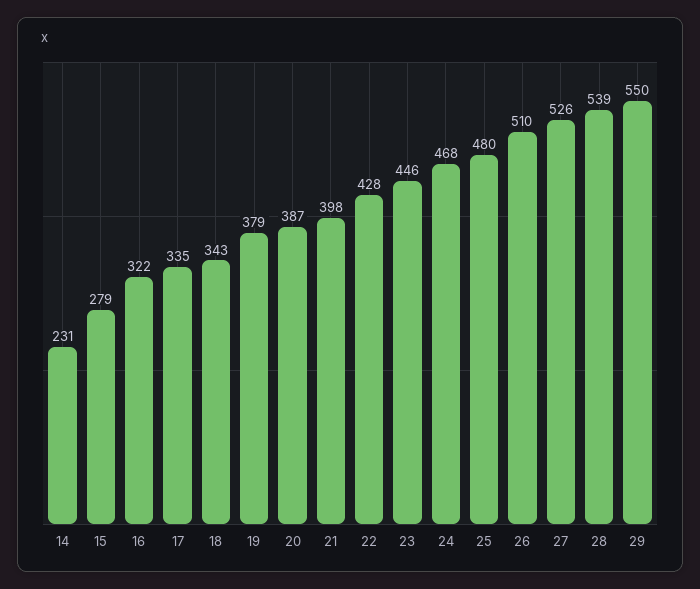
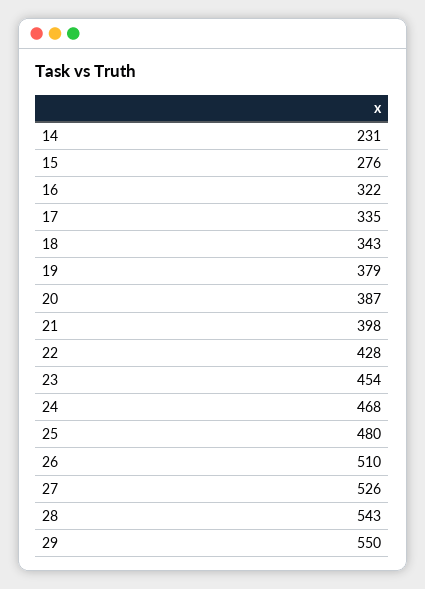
  {
    "14": 231,
-   "15": 279,
+   "15": 276,
    "16": 322,
    "17": 335,
    "18": 343,
    "19": 379,
    "20": 387,
    "21": 398,
    "22": 428,
-   "23": 446,
+   "23": 454,
    "24": 468,
    "25": 480,
    "26": 510,
    "27": 526,
-   "28": 539,
+   "28": 543,
    "29": 550
  }

